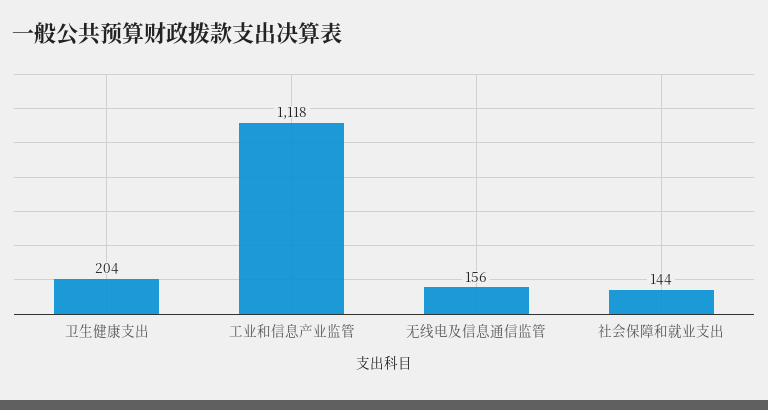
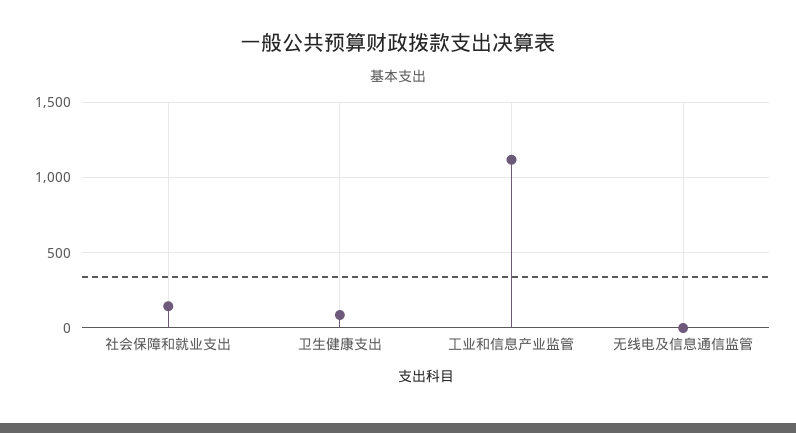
  {
-   "卫生健康支出": 204,
+   "卫生健康支出": 100,
    "工业和信息产业监管": 1118,
-   "无线电及信息通信监管": 156,
+   "无线电及信息通信监管": 0,
    "社会保障和就业支出": 144
  }

